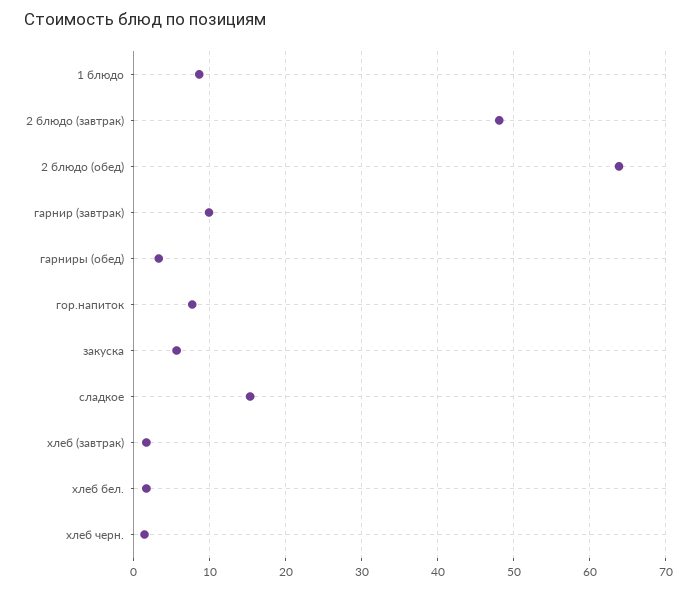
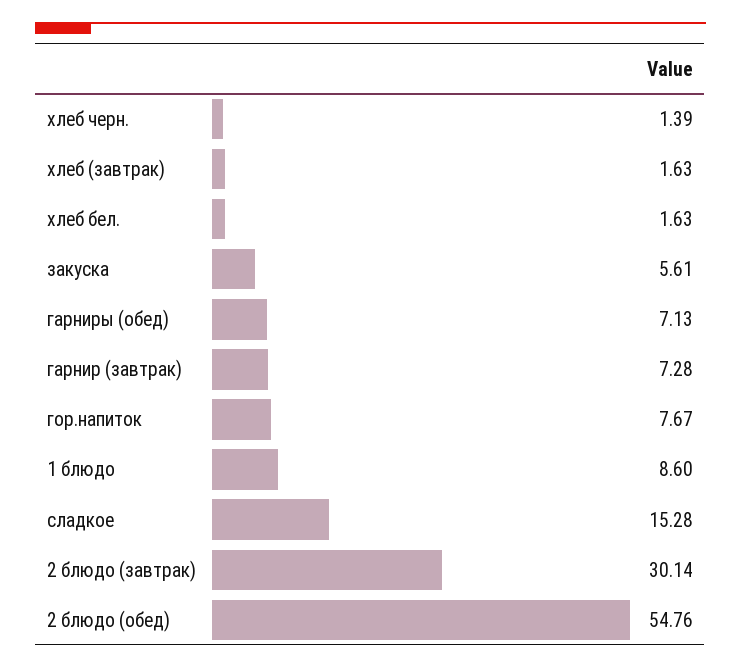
  {
    "1 блюдо": 8.6,
-   "2 блюдо (завтрак)": 48,
+   "2 блюдо (завтрак)": 30.14,
-   "2 блюдо (обед)": 64,
+   "2 блюдо (обед)": 54.76,
-   "гарнир (завтрак)": 10,
+   "гарнир (завтрак)": 7.28,
-   "гарниры (обед)": 3,
+   "гарниры (обед)": 7.13,
    "гор.напиток": 7.67,
    "закуска": 5.61,
    "сладкое": 15.28,
    "хлеб (завтрак)": 1.63,
    "хлеб бел.": 1.63,
    "хлеб черн.": 1.39
  }

